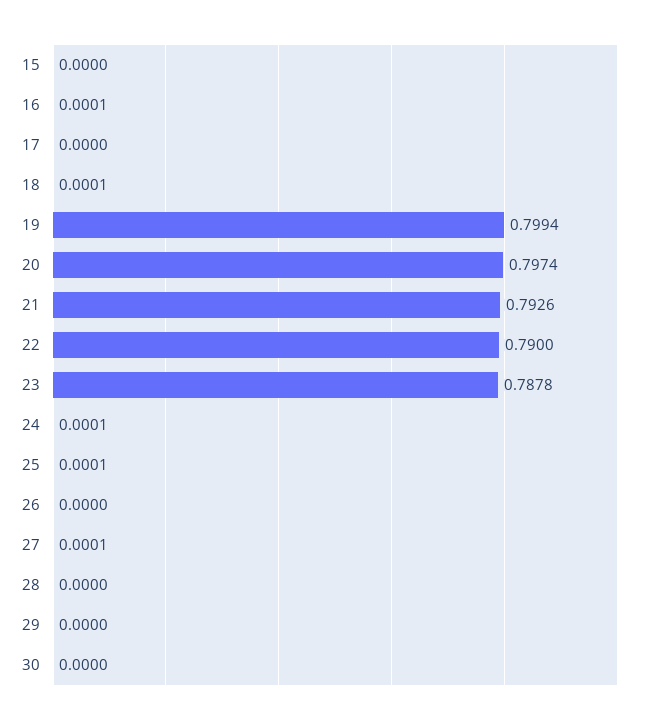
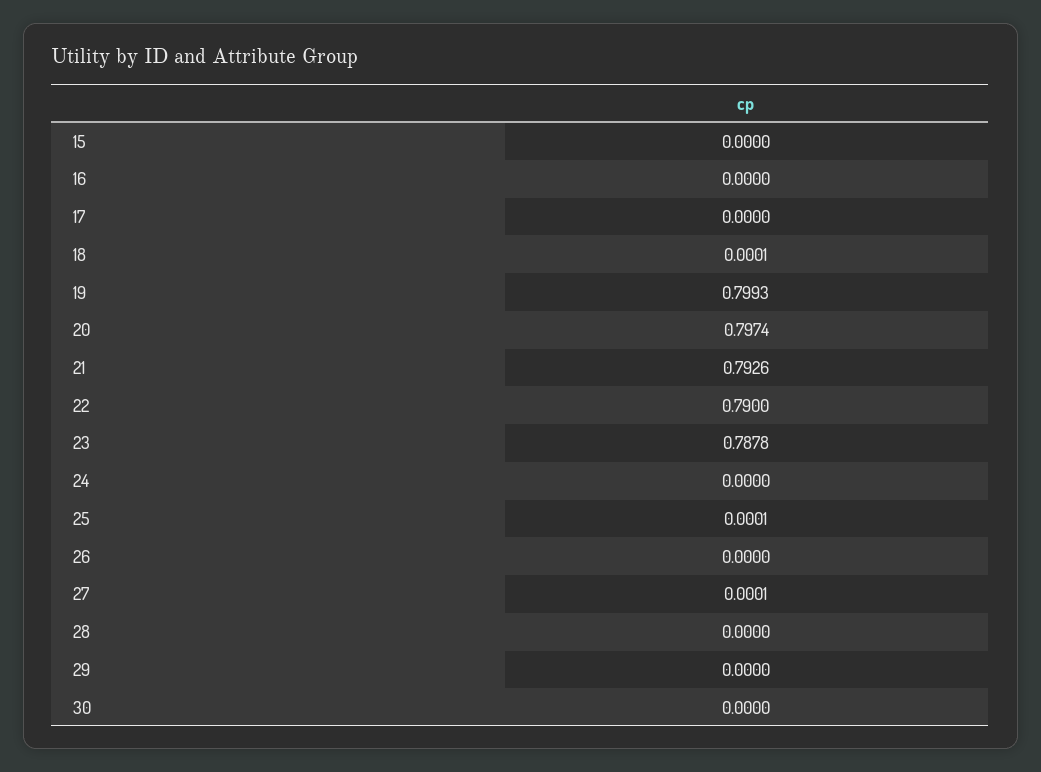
  {
    "15": 0,
-   "16": 0.0001,
+   "16": 0,
    "17": 0,
    "18": 0.0001,
-   "19": 0.7994,
+   "19": 0.7993,
    "20": 0.7974,
    "21": 0.7926,
    "22": 0.79,
    "23": 0.7878,
-   "24": 0.0001,
+   "24": 0,
    "25": 0.0001,
    "26": 0,
    "27": 0.0001,
    "28": 0,
    "29": 0,
    "30": 0
  }

